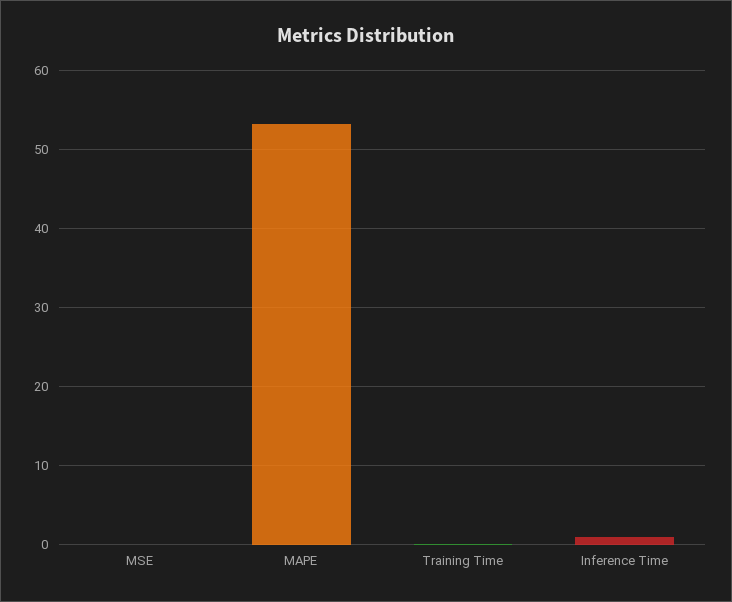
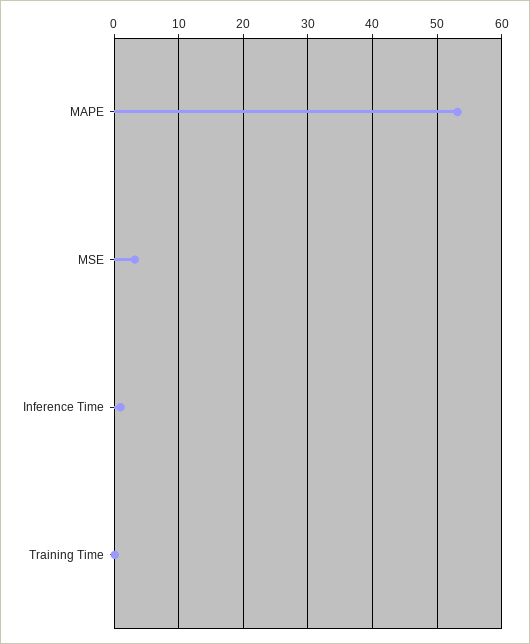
  {
-   "MSE": 0,
+   "MSE": 3,
    "MAPE": 53,
    "Training Time": 0,
    "Inference Time": 1
  }

